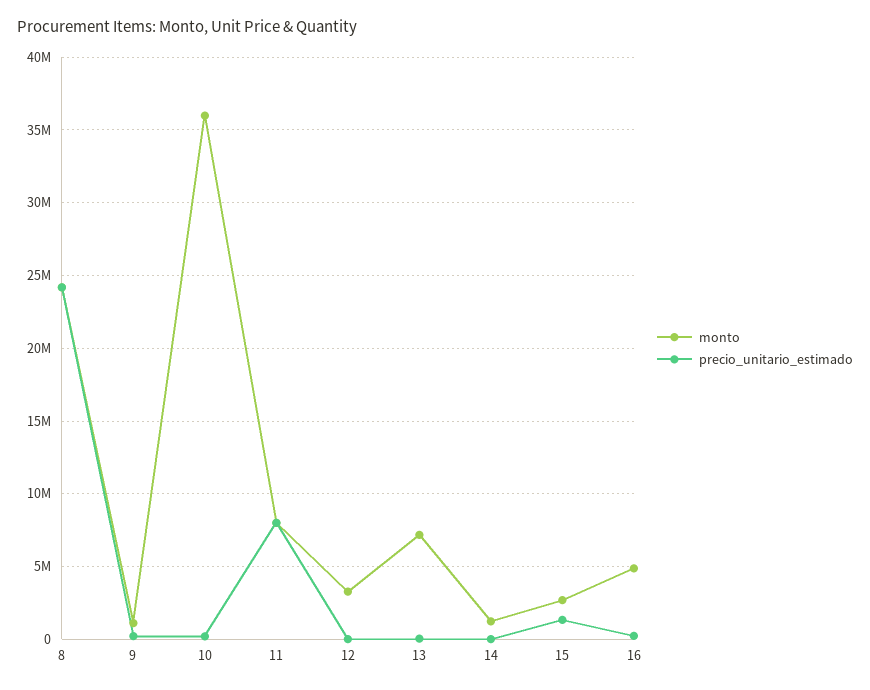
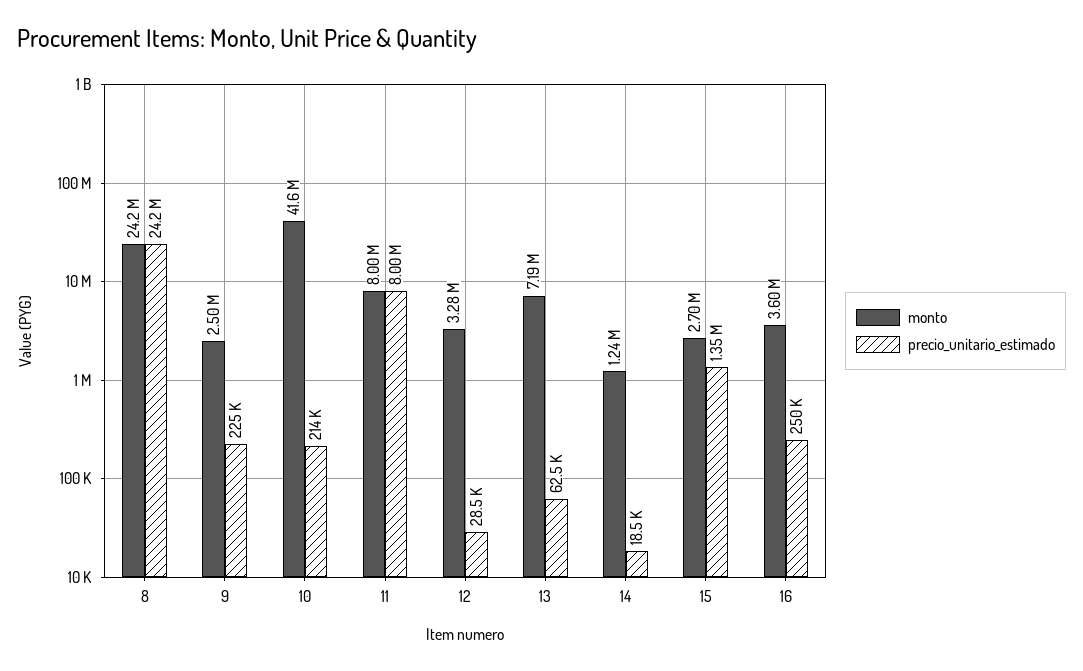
  {
    "monto": {
      "8": 24200000,
-     "9": 1000000,
+     "9": 2500000,
-     "10": 36000000,
+     "10": 41600000,
      "11": 8000000,
      "12": 3280000,
      "13": 7190000,
      "14": 1240000,
      "15": 2700000,
-     "16": 5000000
+     "16": 3600000
    },
    "precio_unitario_estimado": {
      "8": 24200000,
      "9": 225000,
      "10": 214000,
      "11": 8000000,
      "12": 28500,
      "13": 62500,
      "14": 18500,
      "15": 1350000,
      "16": 250000
    }
  }

